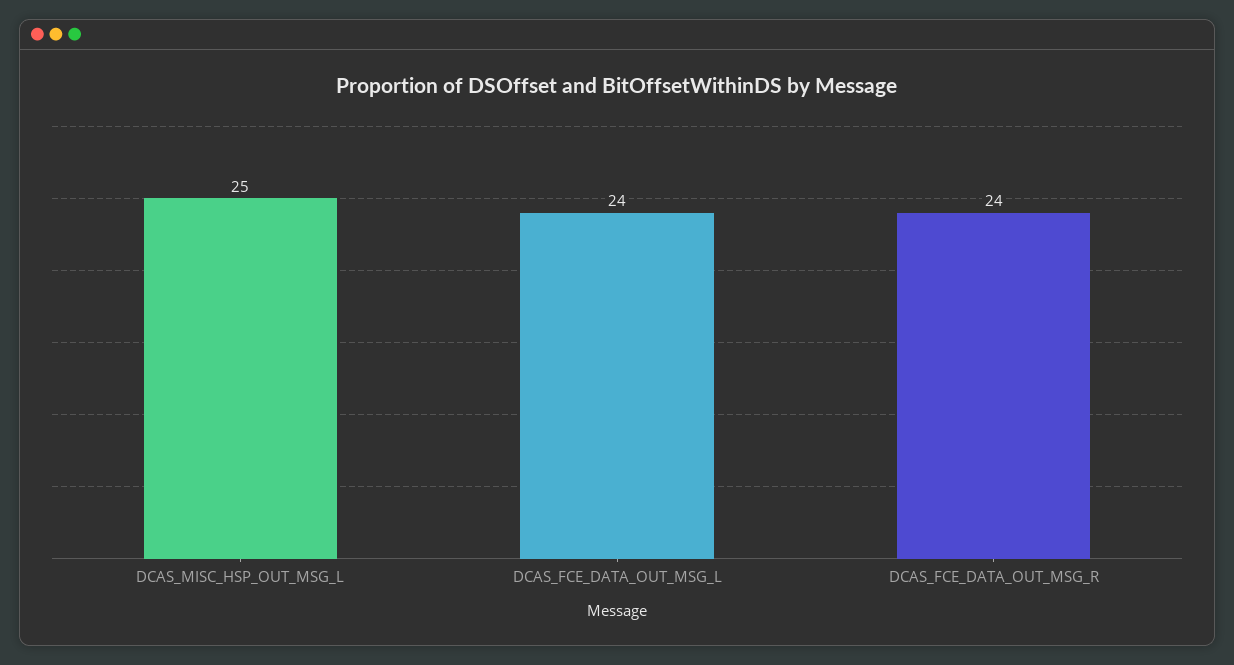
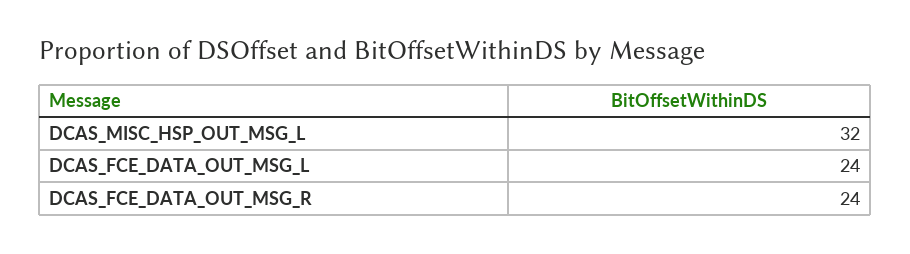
  {
-   "DCAS_MISC_HSP_OUT_MSG_L": 25,
+   "DCAS_MISC_HSP_OUT_MSG_L": 32,
    "DCAS_FCE_DATA_OUT_MSG_L": 24,
    "DCAS_FCE_DATA_OUT_MSG_R": 24
  }

